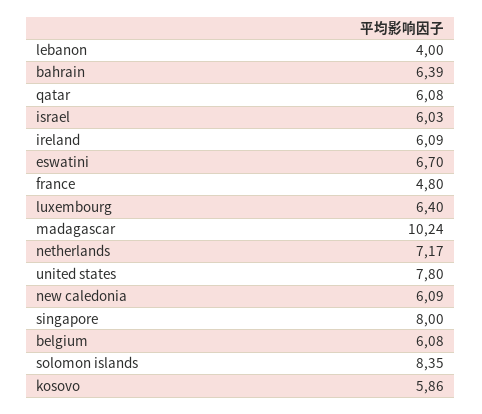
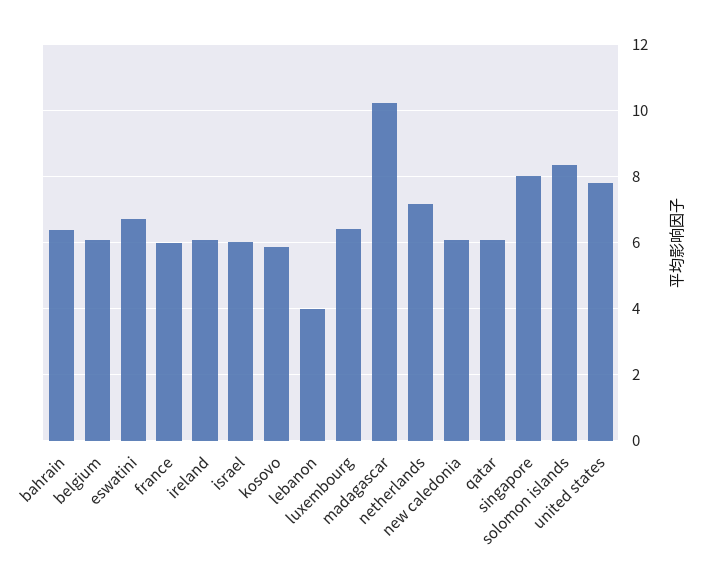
  {
    "lebanon": 4,
    "bahrain": 6.39,
    "qatar": 6.08,
    "israel": 6.03,
    "ireland": 6.09,
    "eswatini": 6.7,
-   "france": 4.8,
+   "france": 6,
    "luxembourg": 6.4,
    "madagascar": 10.24,
    "netherlands": 7.17,
    "united states": 7.8,
    "new caledonia": 6.09,
    "singapore": 8,
    "belgium": 6.08,
    "solomon islands": 8.35,
    "kosovo": 5.86
  }

